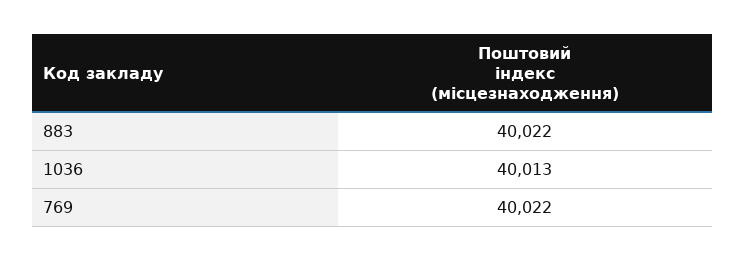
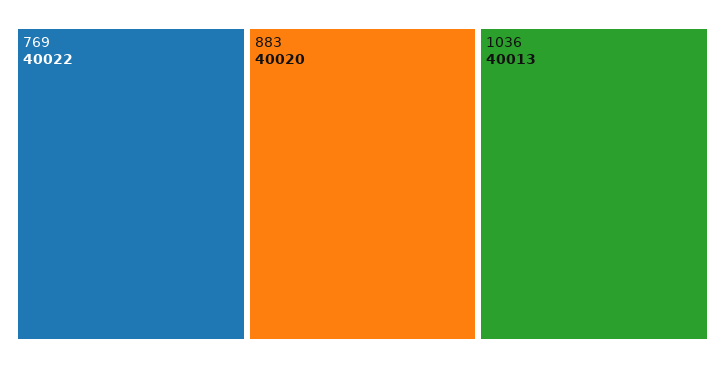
  {
-   "883": 40022,
+   "883": 40020,
    "1036": 40013,
    "769": 40022
  }

